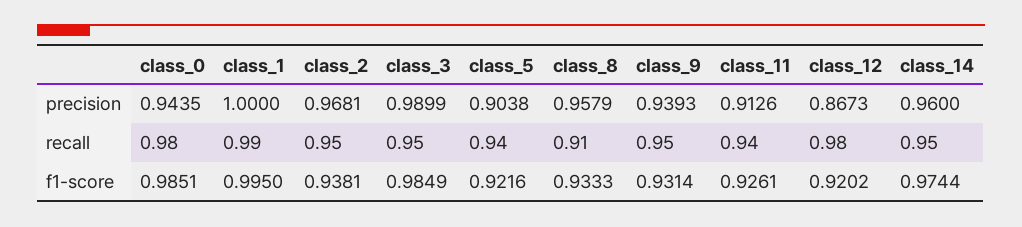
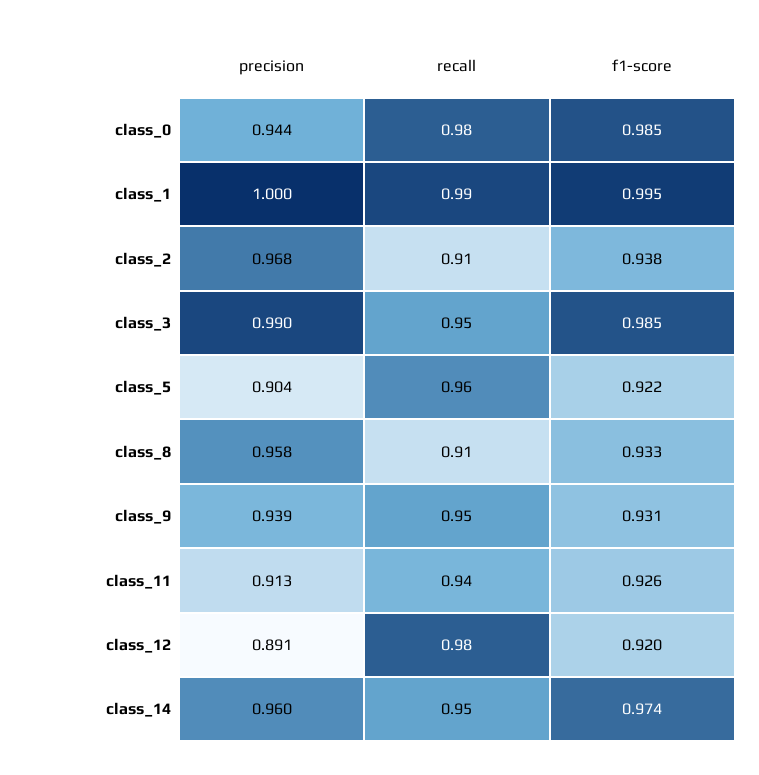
  {
    "class_0": {
      "precision": 0.9435,
      "recall": 0.98,
      "f1-score": 0.9851
    },
    "class_1": {
      "precision": 1,
      "recall": 0.99,
      "f1-score": 0.995
    },
    "class_2": {
      "precision": 0.9681,
-     "recall": 0.95,
+     "recall": 0.91,
      "f1-score": 0.9381
    },
    "class_3": {
      "precision": 0.9899,
      "recall": 0.95,
      "f1-score": 0.9849
    },
    "class_5": {
      "precision": 0.9038,
-     "recall": 0.94,
+     "recall": 0.96,
      "f1-score": 0.9216
    },
    "class_8": {
      "precision": 0.9579,
      "recall": 0.91,
      "f1-score": 0.9333
    },
    "class_9": {
      "precision": 0.9393,
      "recall": 0.95,
      "f1-score": 0.9314
    },
    "class_11": {
      "precision": 0.9126,
      "recall": 0.94,
      "f1-score": 0.9261
    },
    "class_12": {
-     "precision": 0.8673,
+     "precision": 0.891,
      "recall": 0.98,
      "f1-score": 0.9202
    },
    "class_14": {
      "precision": 0.96,
      "recall": 0.95,
      "f1-score": 0.9744
    }
  }

